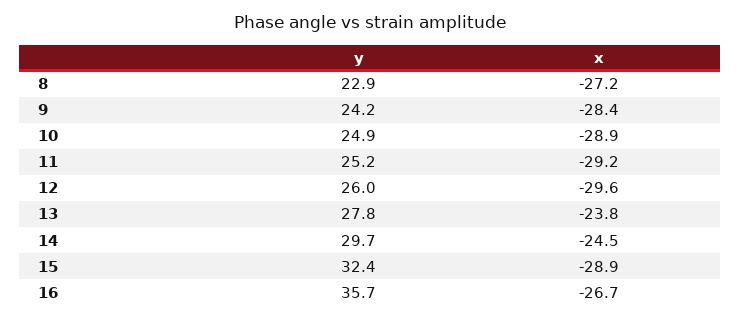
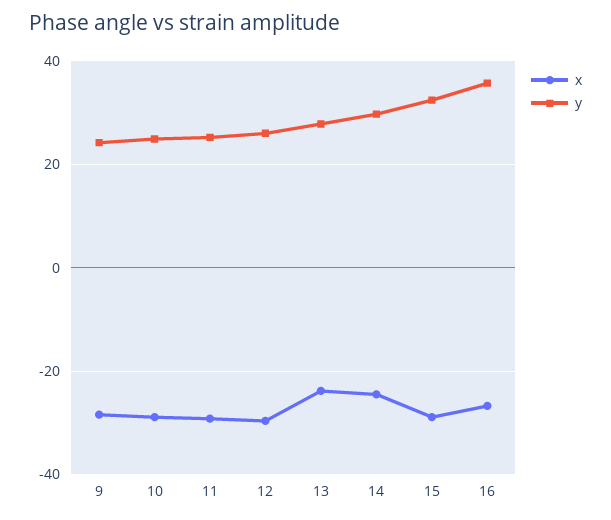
  {
    "y": {
-     "8": 22.9,
      "9": 24.2,
      "10": 24.9,
      "11": 25.2,
      "12": 26,
      "13": 27.8,
      "14": 29.7,
      "15": 32.4,
      "16": 35.7
    },
    "x": {
-     "8": -27.2,
      "9": -28.4,
      "10": -28.9,
      "11": -29.2,
      "12": -29.6,
      "13": -23.8,
      "14": -24.5,
      "15": -28.9,
      "16": -26.7
    }
  }

